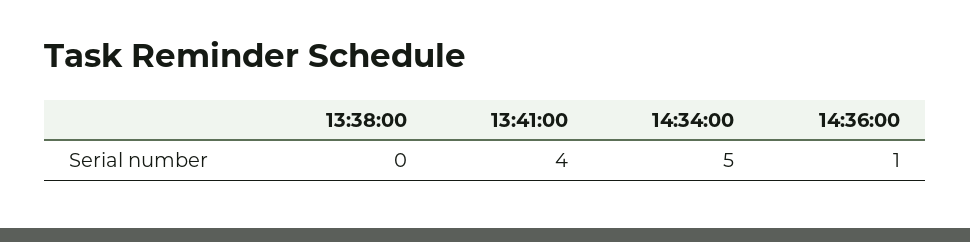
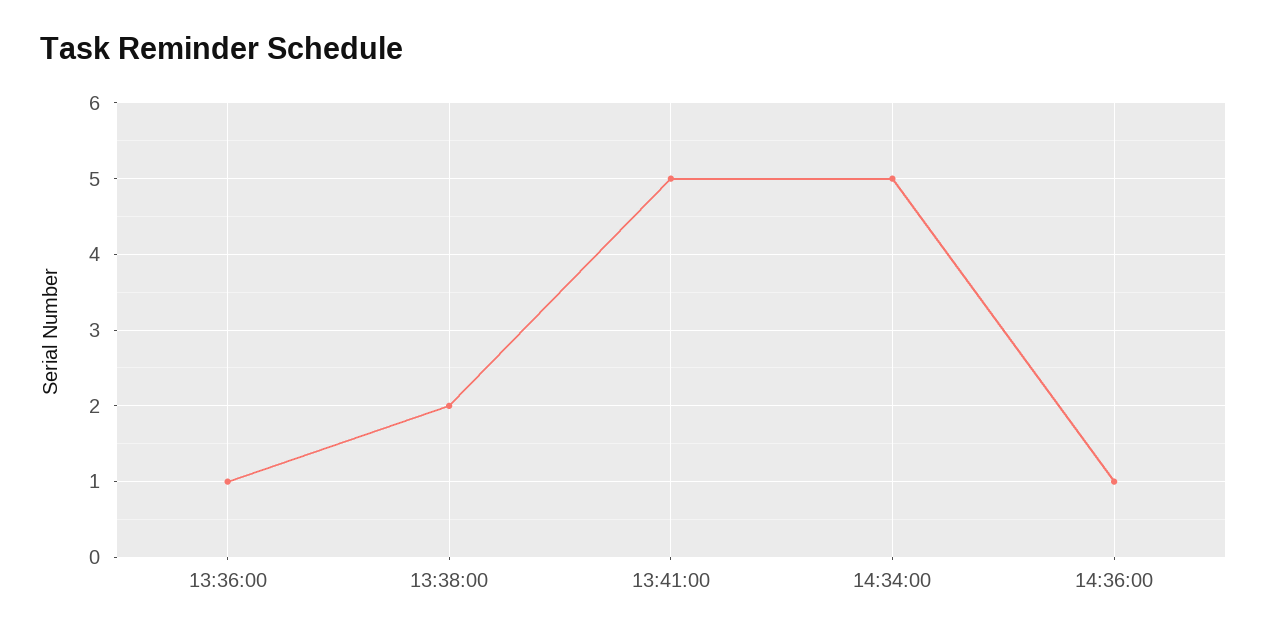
  {
-   "13:38:00": 0,
+   "13:38:00": 2,
-   "13:41:00": 4,
+   "13:41:00": 5,
    "14:34:00": 5,
-   "14:36:00": 1
+   "14:36:00": 1,
+   "13:36:00": 1
  }

